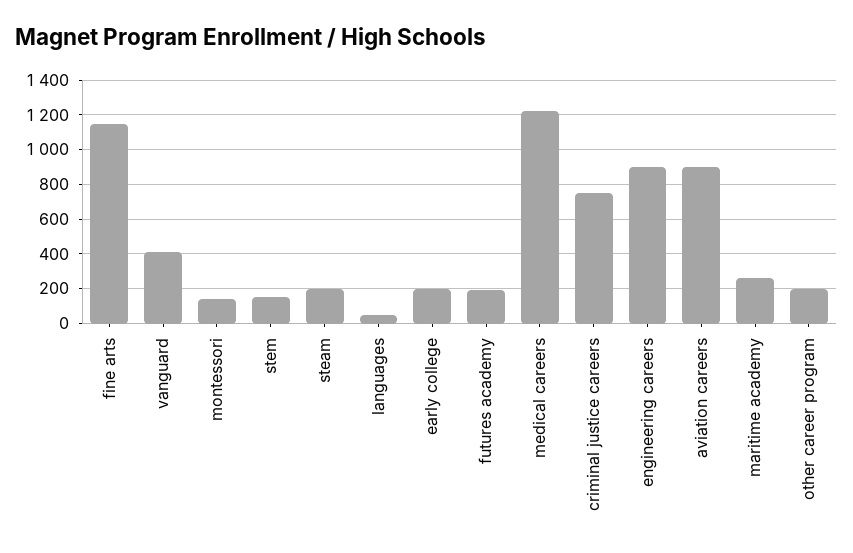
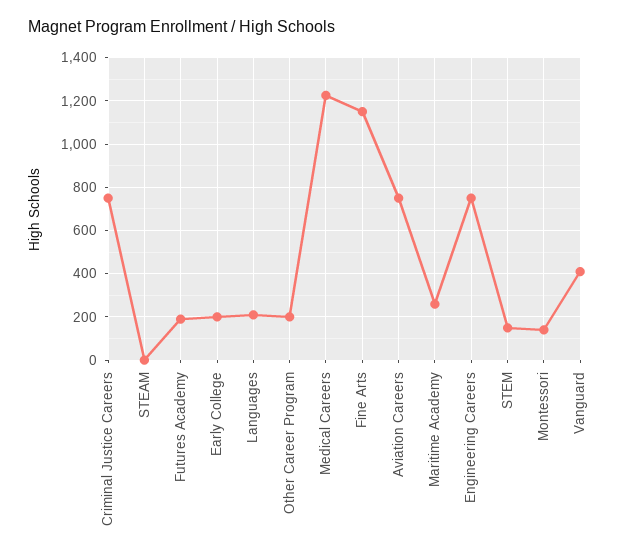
  {
    "fine arts": 1150,
    "vanguard": 400,
    "montessori": 150,
    "stem": 150,
-   "steam": 200,
+   "steam": 0,
-   "languages": 50,
+   "languages": 200,
    "early college": 200,
    "futures academy": 200,
    "medical careers": 1250,
    "criminal justice careers": 750,
-   "engineering careers": 900,
+   "engineering careers": 750,
-   "aviation careers": 900,
+   "aviation careers": 750,
    "maritime academy": 250,
    "other career program": 200
  }

